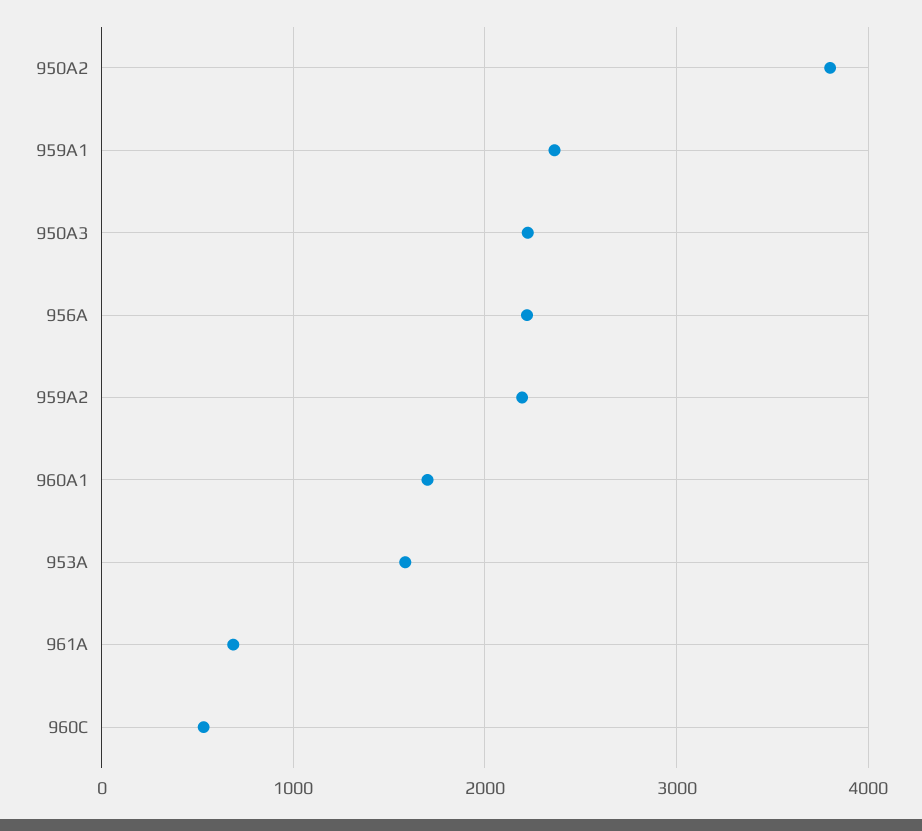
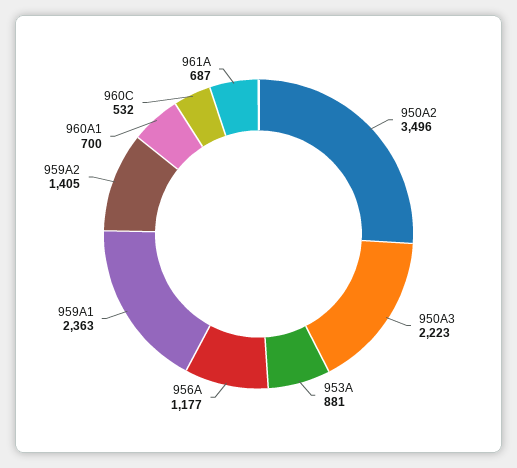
  {
-   "950A2": 3800,
+   "950A2": 3496,
    "959A1": 2363,
    "950A3": 2223,
-   "956A": 2200,
+   "956A": 1177,
-   "959A2": 2200,
+   "959A2": 1405,
-   "960A1": 1700,
+   "960A1": 700,
-   "953A": 1600,
+   "953A": 881,
    "961A": 687,
    "960C": 532
  }

